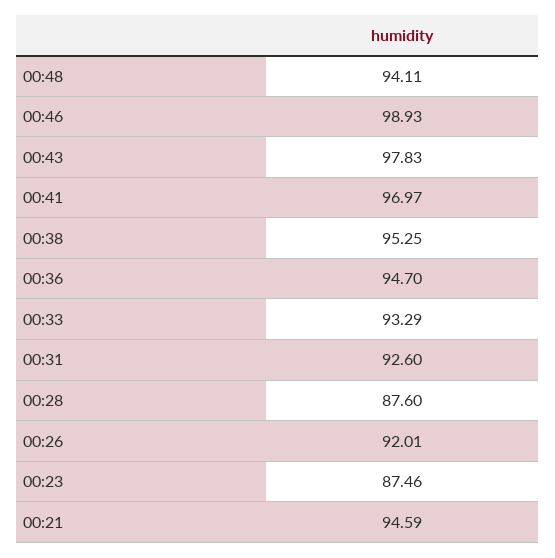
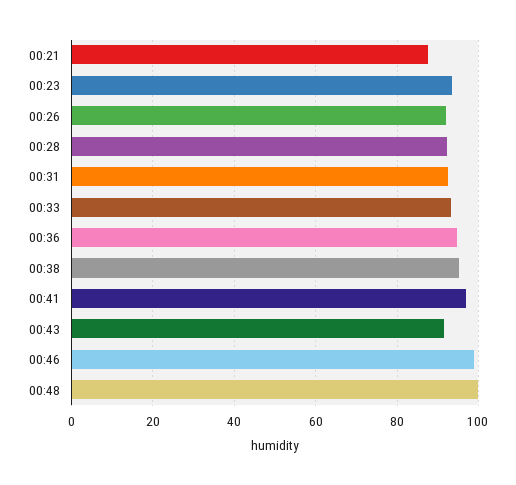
  {
-   "00:48": 94.11,
+   "00:48": 100,
    "00:46": 98.93,
-   "00:43": 97.83,
+   "00:43": 92,
    "00:41": 96.97,
    "00:38": 95.25,
    "00:36": 94.7,
    "00:33": 93.29,
    "00:31": 92.6,
-   "00:28": 87.6,
+   "00:28": 92,
    "00:26": 92.01,
-   "00:23": 87.46,
+   "00:23": 94,
-   "00:21": 94.59
+   "00:21": 88
  }

